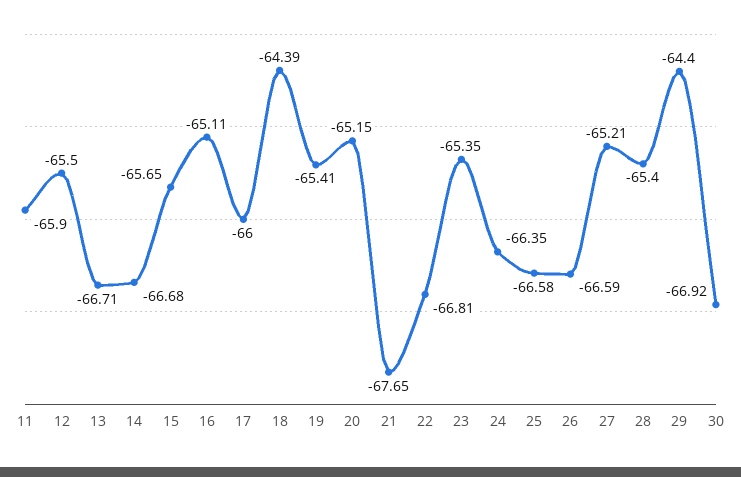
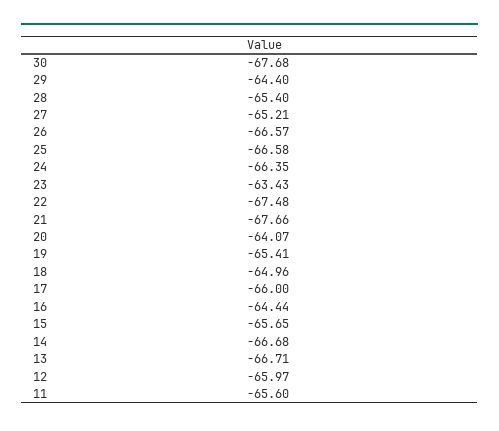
  {
-   "11": -65.9,
+   "11": -65.6,
-   "12": -65.5,
+   "12": -65.97,
    "13": -66.71,
    "14": -66.68,
    "15": -65.65,
-   "16": -65.11,
+   "16": -64.44,
    "17": -66,
-   "18": -64.39,
+   "18": -64.96,
    "19": -65.41,
-   "20": -65.15,
+   "20": -64.07,
-   "21": -67.65,
+   "21": -67.66,
-   "22": -66.81,
+   "22": -67.48,
-   "23": -65.35,
+   "23": -63.43,
    "24": -66.35,
    "25": -66.58,
-   "26": -66.59,
+   "26": -66.57,
    "27": -65.21,
    "28": -65.4,
    "29": -64.4,
-   "30": -66.92
+   "30": -67.68
  }

